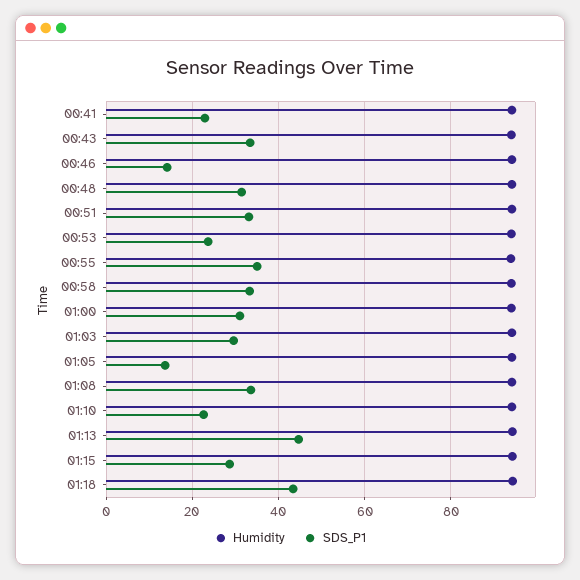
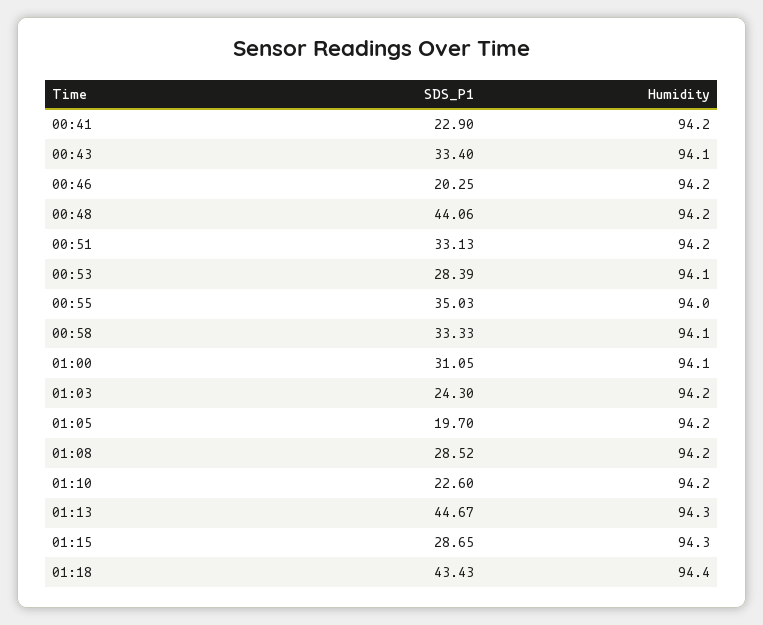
  {
    "Humidity": {
      "00:41": 94.2,
      "00:43": 94.1,
      "00:46": 94.2,
      "00:48": 94.2,
      "00:51": 94.2,
      "00:53": 94.1,
      "00:55": 94,
      "00:58": 94.1,
      "01:00": 94.1,
      "01:03": 94.2,
      "01:05": 94.2,
      "01:08": 94.2,
      "01:10": 94.2,
      "01:13": 94.3,
      "01:15": 94.3,
      "01:18": 94.4
    },
    "SDS_P1": {
      "00:41": 22.9,
      "00:43": 33.4,
-     "00:46": 14,
+     "00:46": 20.25,
-     "00:48": 32,
+     "00:48": 44.06,
      "00:51": 33.13,
-     "00:53": 24,
+     "00:53": 28.39,
      "00:55": 35.03,
      "00:58": 33.33,
      "01:00": 31.05,
-     "01:03": 30,
+     "01:03": 24.3,
-     "01:05": 14,
+     "01:05": 19.7,
-     "01:08": 34,
+     "01:08": 28.52,
      "01:10": 22.6,
      "01:13": 44.67,
      "01:15": 28.65,
      "01:18": 43.43
    }
  }

